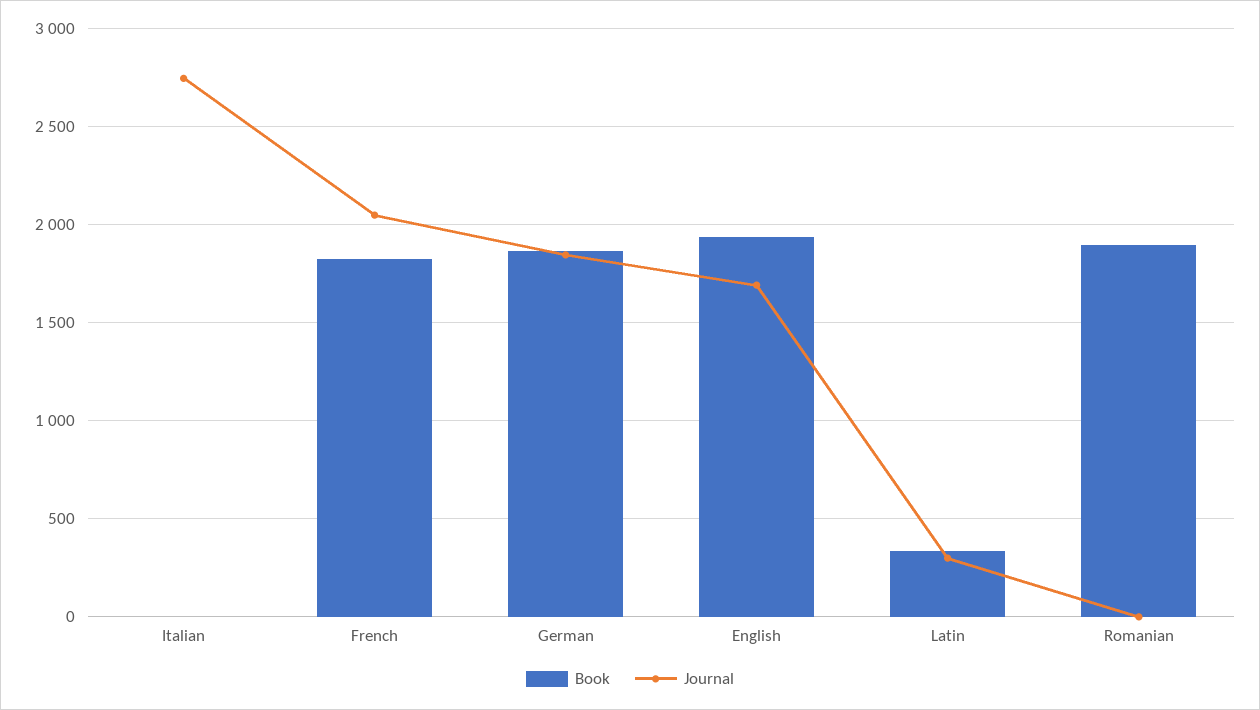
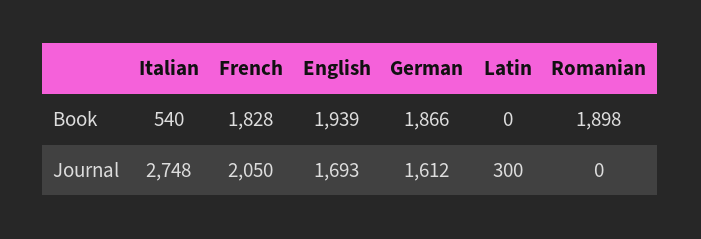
  {
    "Book": {
-     "Italian": 0,
+     "Italian": 540,
      "French": 1828,
      "German": 1866,
      "English": 1939,
-     "Latin": 350,
+     "Latin": 0,
      "Romanian": 1898
    },
    "Journal": {
      "Italian": 2748,
      "French": 2050,
-     "German": 1850,
+     "German": 1612,
      "English": 1693,
      "Latin": 300,
      "Romanian": 0
    }
  }

